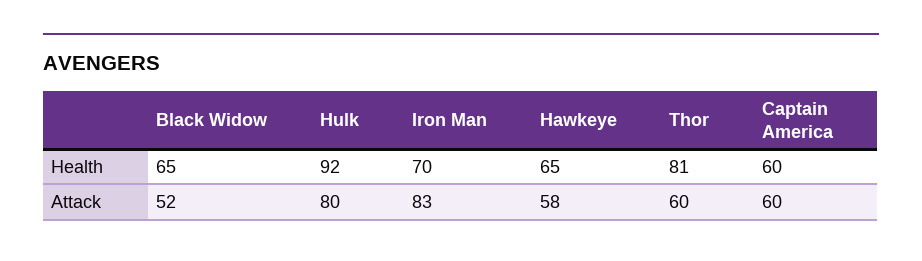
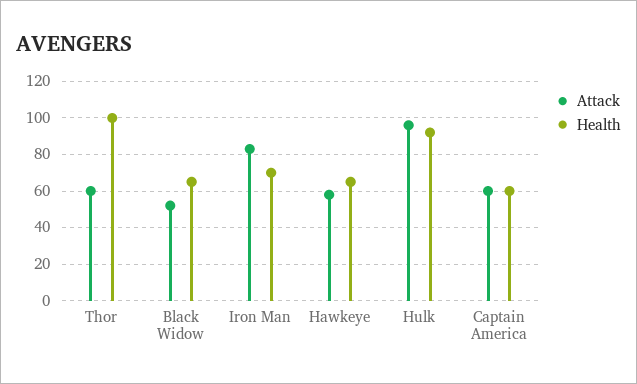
  {
    "Health": {
      "Black Widow": 65,
      "Hulk": 92,
      "Iron Man": 70,
      "Hawkeye": 65,
-     "Thor": 81,
+     "Thor": 100,
      "Captain America": 60
    },
    "Attack": {
      "Black Widow": 52,
-     "Hulk": 80,
+     "Hulk": 95,
      "Iron Man": 83,
      "Hawkeye": 58,
      "Thor": 60,
      "Captain America": 60
    }
  }

